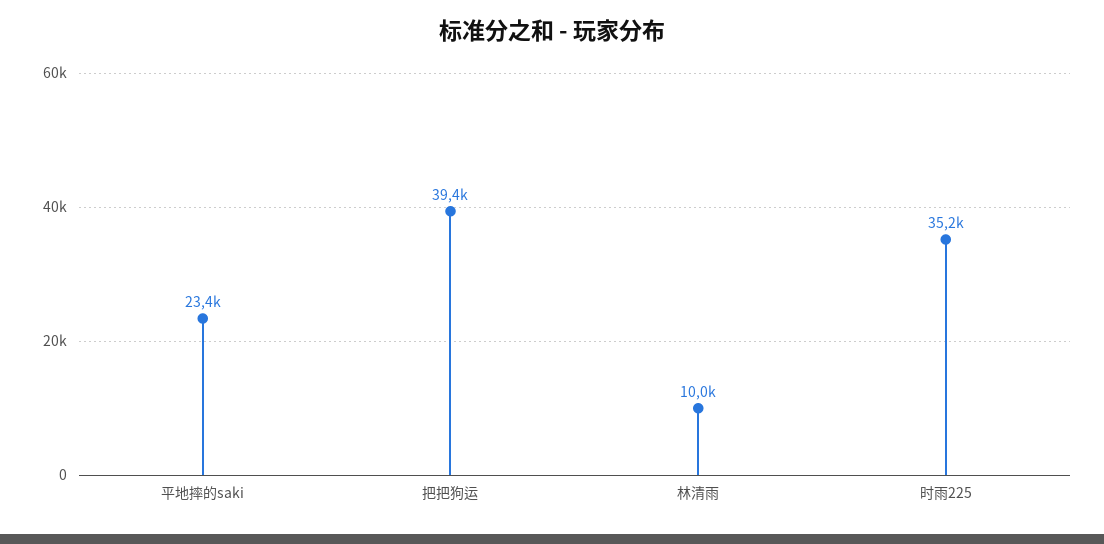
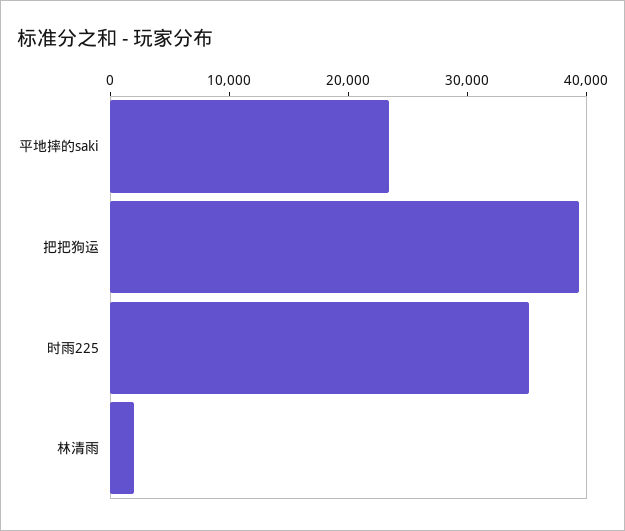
  {
    "平地摔的saki": 23400,
    "把把狗运": 39400,
-   "林清雨": 10000,
+   "林清雨": 2000,
    "时雨225": 35200
  }

